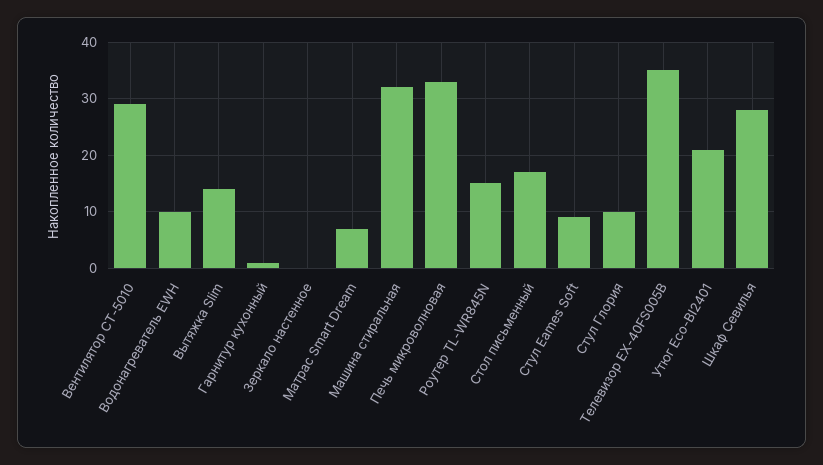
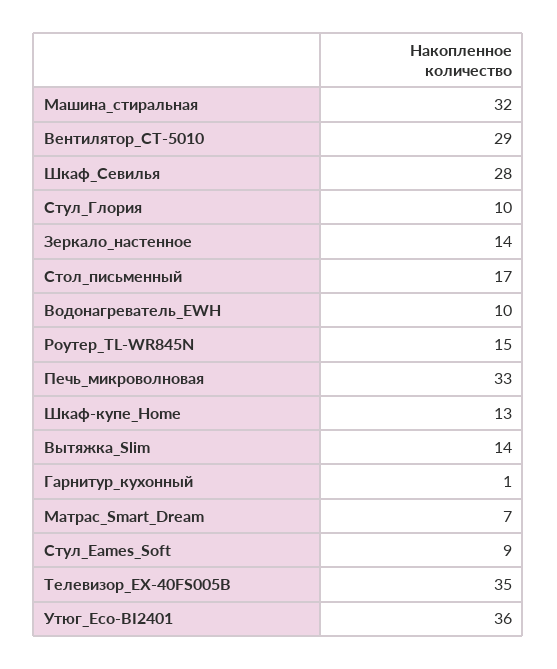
  {
    "Вентилятор CT-5010": 29,
    "Водонагреватель EWH": 10,
    "Вытяжка Slim": 14,
    "Гарнитур кухонный": 1,
-   "Зеркало настенное": 0,
+   "Зеркало настенное": 14,
    "Матрас Smart Dream": 7,
    "Машина стиральная": 32,
    "Печь микроволновая": 33,
    "Роутер TL-WR845N": 15,
    "Стол письменный": 17,
    "Стул Eames Soft": 9,
    "Стул Глория": 10,
    "Телевизор EX-40FS005B": 35,
-   "Утюг Eco-BI2401": 20,
+   "Утюг Eco-BI2401": 36,
-   "Шкаф Севилья": 28
+   "Шкаф Севилья": 28,
+   "Шкаф-купе_Home": 13
  }

